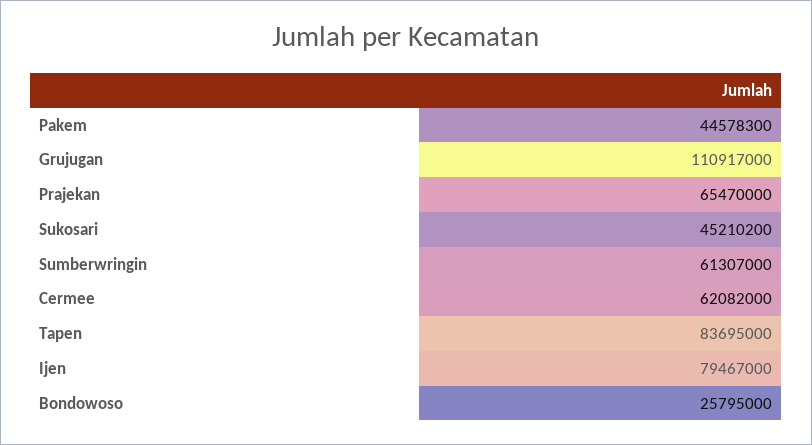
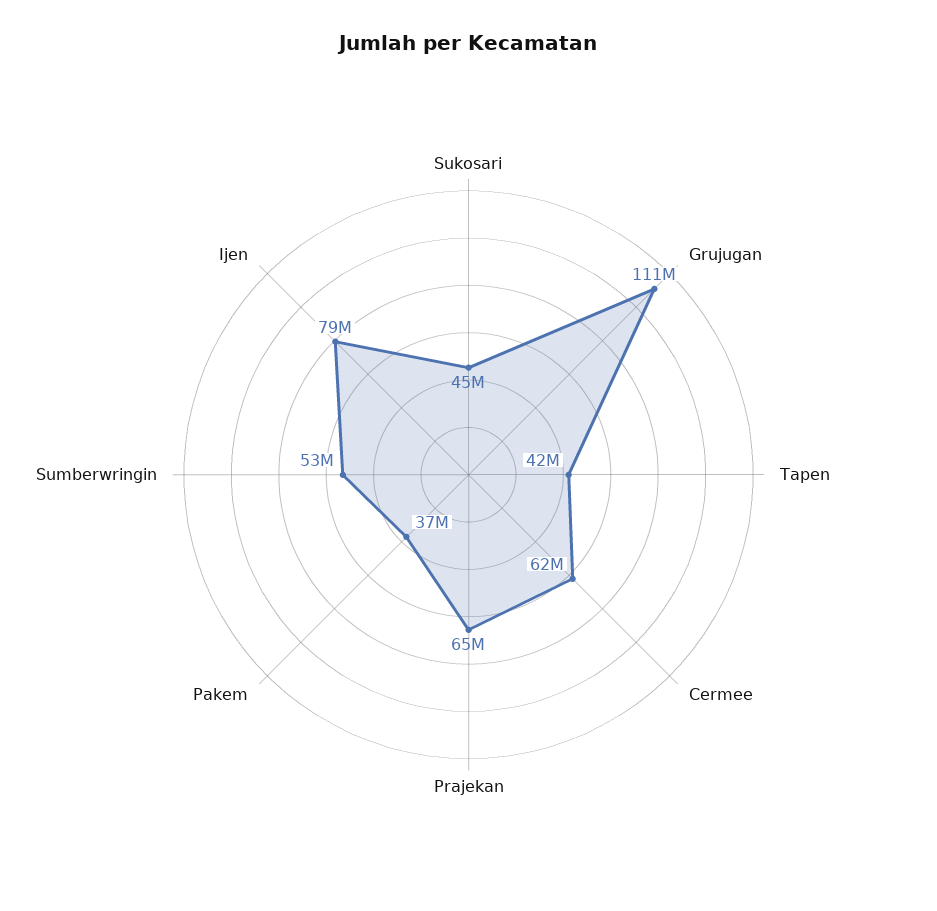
  {
-   "Pakem": 44578300,
+   "Pakem": 37000000,
    "Grujugan": 110917000,
    "Prajekan": 65470000,
    "Sukosari": 45210200,
-   "Sumberwringin": 61307000,
+   "Sumberwringin": 53000000,
    "Cermee": 62082000,
-   "Tapen": 83695000,
+   "Tapen": 42000000,
-   "Ijen": 79467000,
+   "Ijen": 79467000
-   "Bondowoso": 25795000
  }

